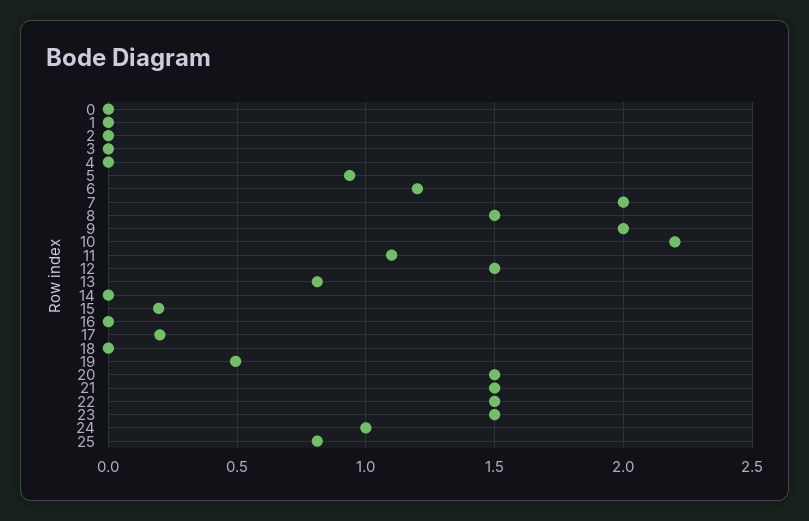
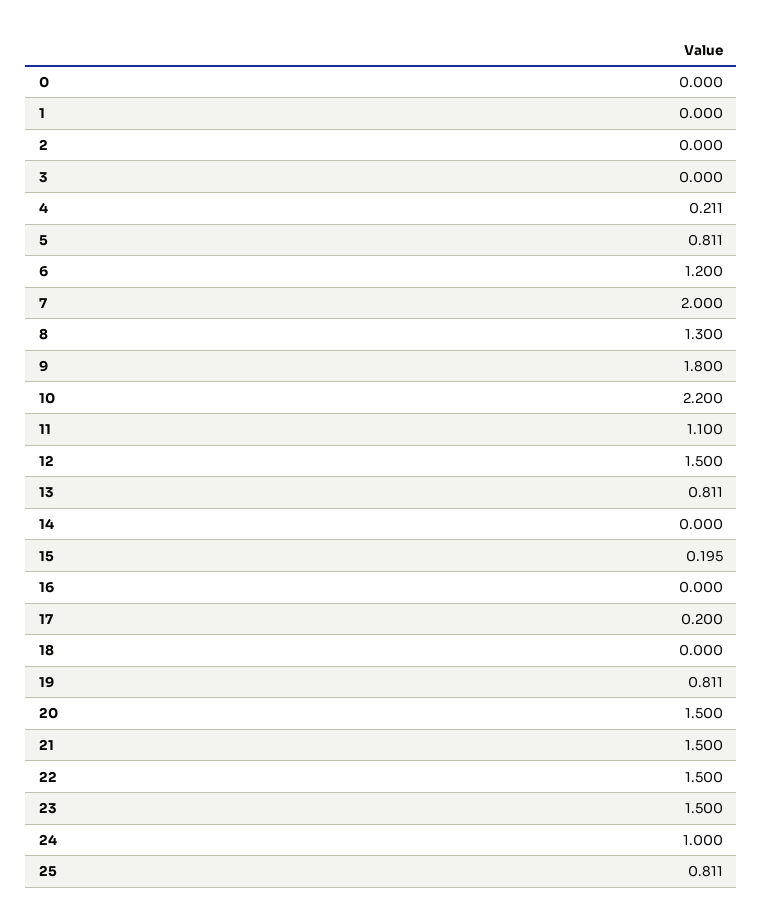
  {
    "0": 0,
    "1": 0,
    "2": 0,
    "3": 0,
-   "4": 0,
+   "4": 0.211,
-   "5": 0.95,
+   "5": 0.811,
    "6": 1.2,
    "7": 2,
-   "8": 1.5,
+   "8": 1.3,
-   "9": 2,
+   "9": 1.8,
    "10": 2.2,
    "11": 1.1,
    "12": 1.5,
    "13": 0.811,
    "14": 0,
    "15": 0.195,
    "16": 0,
    "17": 0.2,
    "18": 0,
-   "19": 0.5,
+   "19": 0.811,
    "20": 1.5,
    "21": 1.5,
    "22": 1.5,
    "23": 1.5,
    "24": 1,
    "25": 0.811
  }

